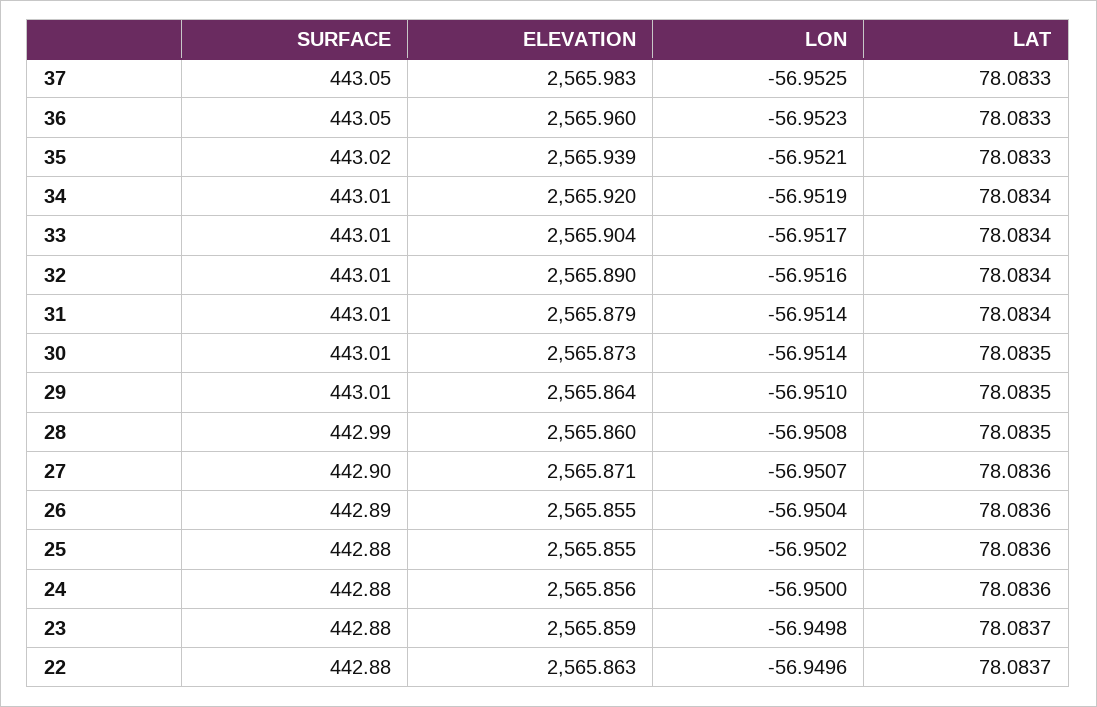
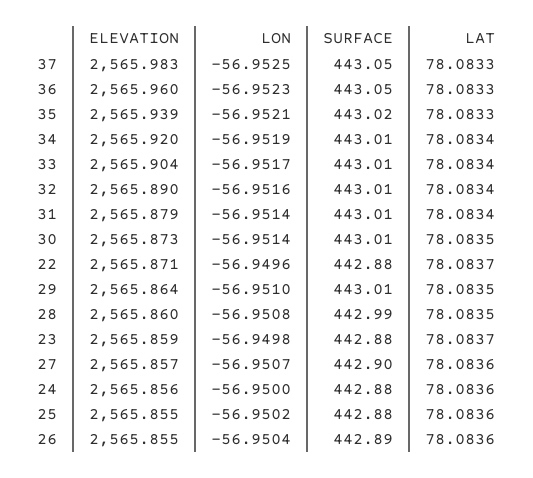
  {
    "SURFACE": {
      "37": 443.05,
      "36": 443.05,
      "35": 443.02,
      "34": 443.01,
      "33": 443.01,
      "32": 443.01,
      "31": 443.01,
      "30": 443.01,
      "29": 443.01,
      "28": 442.99,
      "27": 442.9,
      "26": 442.89,
      "25": 442.88,
      "24": 442.88,
      "23": 442.88,
      "22": 442.88
    },
    "ELEVATION": {
      "37": 2565.983,
      "36": 2565.96,
      "35": 2565.939,
      "34": 2565.92,
      "33": 2565.904,
      "32": 2565.89,
      "31": 2565.879,
      "30": 2565.873,
      "29": 2565.864,
      "28": 2565.86,
-     "27": 2565.871,
+     "27": 2565.857,
      "26": 2565.855,
      "25": 2565.855,
      "24": 2565.856,
      "23": 2565.859,
-     "22": 2565.863
+     "22": 2565.871
    },
    "LON": {
      "37": -56.9525,
      "36": -56.9523,
      "35": -56.9521,
      "34": -56.9519,
      "33": -56.9517,
      "32": -56.9516,
      "31": -56.9514,
      "30": -56.9514,
      "29": -56.951,
      "28": -56.9508,
      "27": -56.9507,
      "26": -56.9504,
      "25": -56.9502,
      "24": -56.95,
      "23": -56.9498,
      "22": -56.9496
    },
    "LAT": {
      "37": 78.0833,
      "36": 78.0833,
      "35": 78.0833,
      "34": 78.0834,
      "33": 78.0834,
      "32": 78.0834,
      "31": 78.0834,
      "30": 78.0835,
      "29": 78.0835,
      "28": 78.0835,
      "27": 78.0836,
      "26": 78.0836,
      "25": 78.0836,
      "24": 78.0836,
      "23": 78.0837,
      "22": 78.0837
    }
  }

